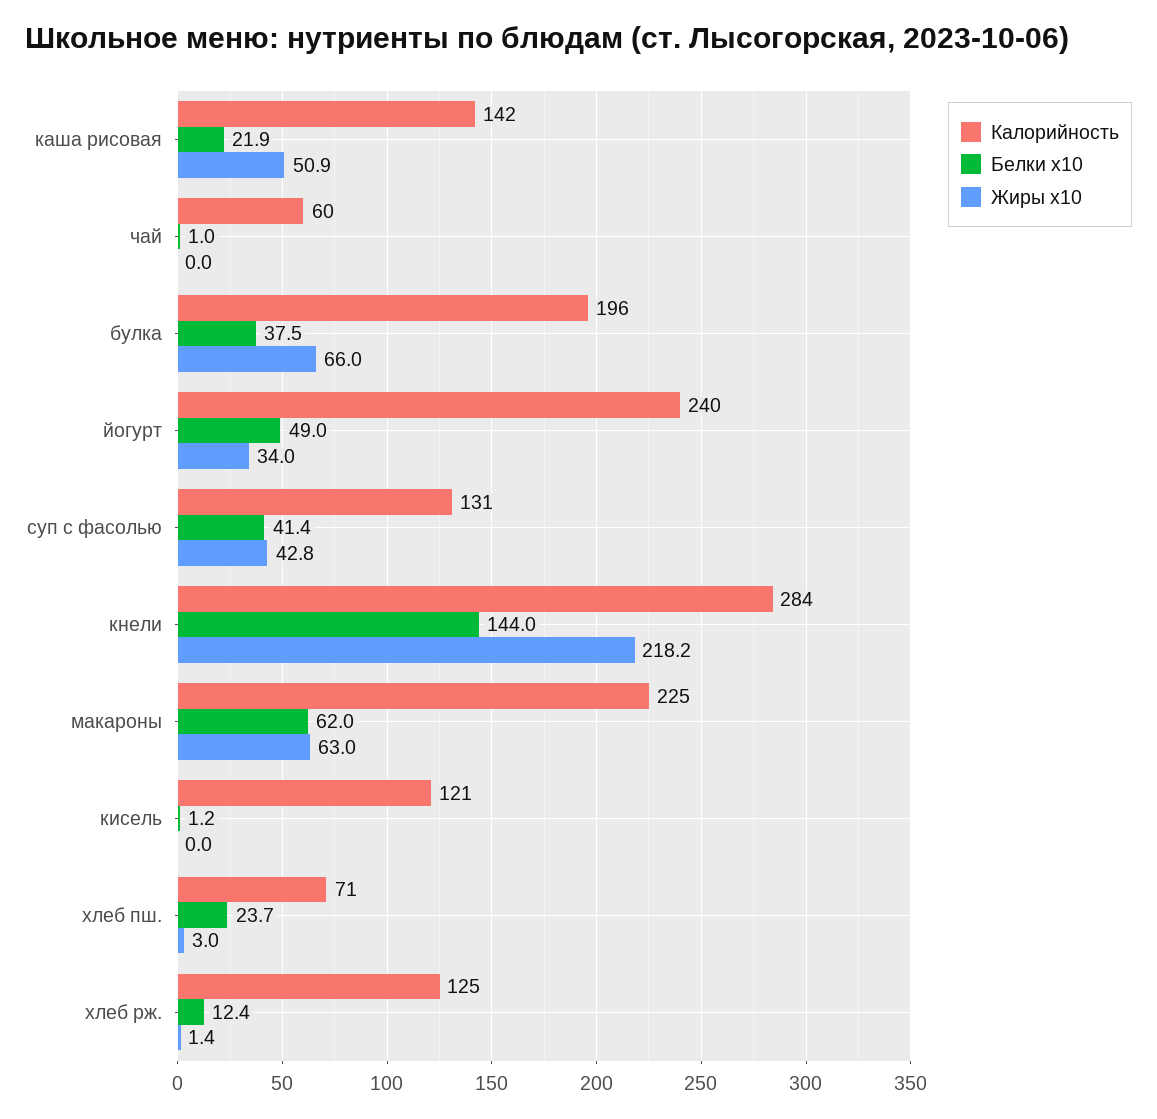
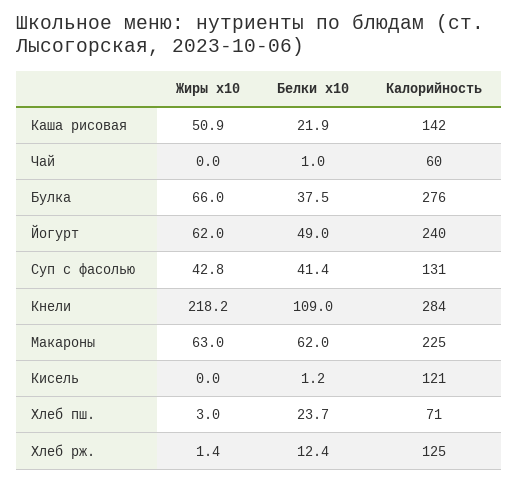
  {
    "Калорийность": {
      "каша рисовая": 142,
      "чай": 60,
-     "булка": 196,
+     "булка": 276,
      "йогурт": 240,
      "суп с фасолью": 131,
      "кнели": 284,
      "макароны": 225,
      "кисель": 121,
      "хлеб пш.": 71,
      "хлеб рж.": 125
    },
    "Белки x10": {
      "каша рисовая": 21.9,
      "чай": 1,
      "булка": 37.5,
      "йогурт": 49,
      "суп с фасолью": 41.4,
-     "кнели": 144,
+     "кнели": 109,
      "макароны": 62,
      "кисель": 1.2,
      "хлеб пш.": 23.7,
      "хлеб рж.": 12.4
    },
    "Жиры x10": {
      "каша рисовая": 50.9,
      "чай": 0,
      "булка": 66,
-     "йогурт": 34,
+     "йогурт": 62,
      "суп с фасолью": 42.8,
      "кнели": 218.2,
      "макароны": 63,
      "кисель": 0,
      "хлеб пш.": 3,
      "хлеб рж.": 1.4
    }
  }

